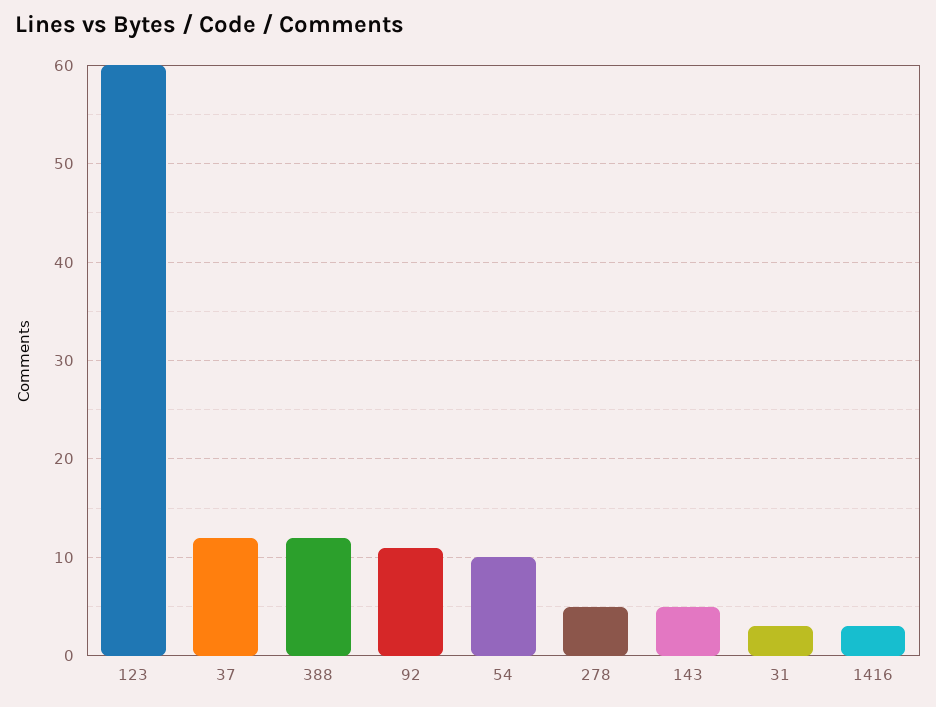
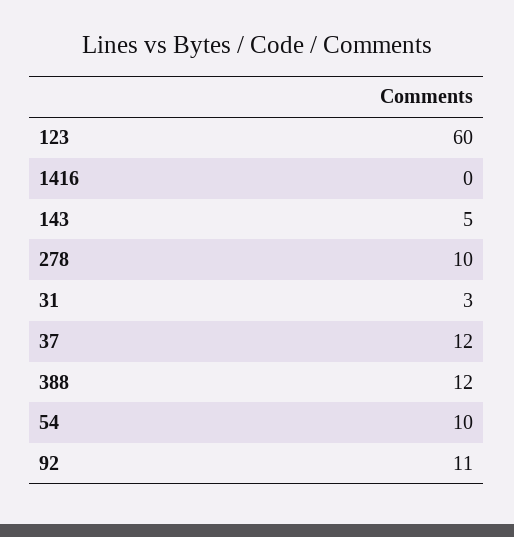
  {
    "123": 60,
    "37": 12,
    "388": 12,
    "92": 11,
    "54": 10,
-   "278": 5,
+   "278": 10,
    "143": 5,
    "31": 3,
-   "1416": 3
+   "1416": 0
  }

